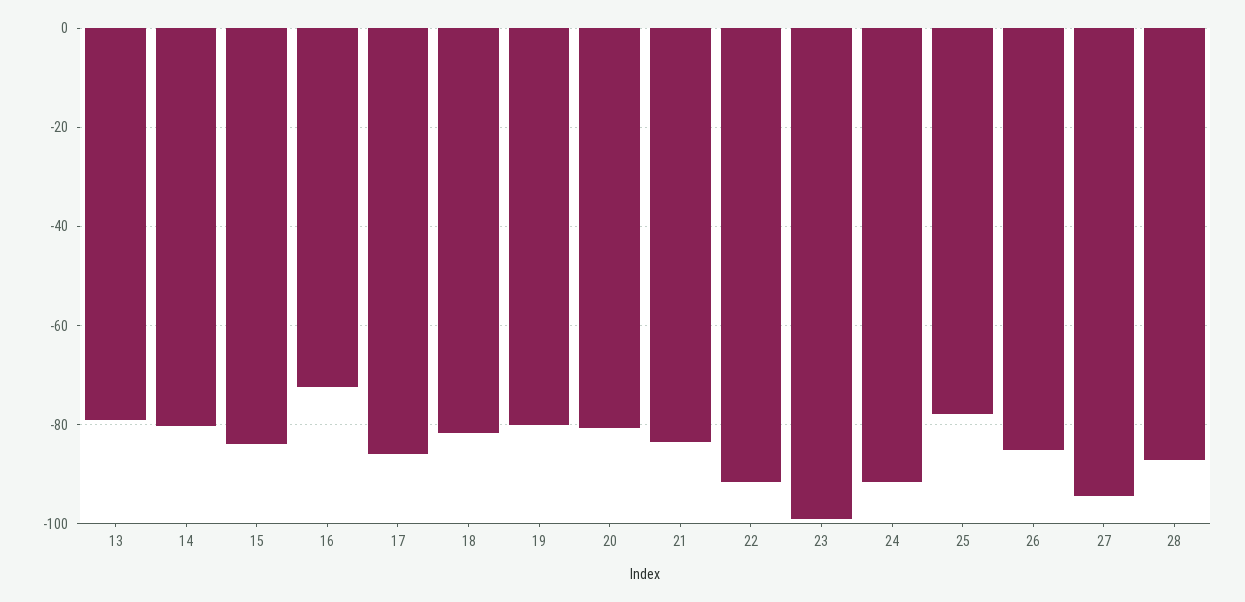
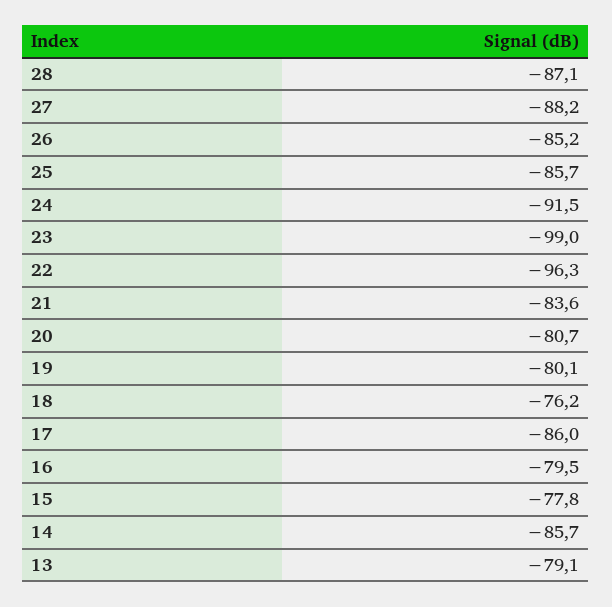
  {
    "13": -79.1,
-   "14": -80,
+   "14": -85.7,
-   "15": -84,
+   "15": -77.8,
-   "16": -72,
+   "16": -79.5,
    "17": -86,
-   "18": -82,
+   "18": -76.2,
    "19": -80.1,
    "20": -80.7,
    "21": -83.6,
-   "22": -92,
+   "22": -96.3,
    "23": -99,
    "24": -91.5,
-   "25": -78,
+   "25": -85.7,
    "26": -85.2,
-   "27": -94,
+   "27": -88.2,
    "28": -87.1
  }

